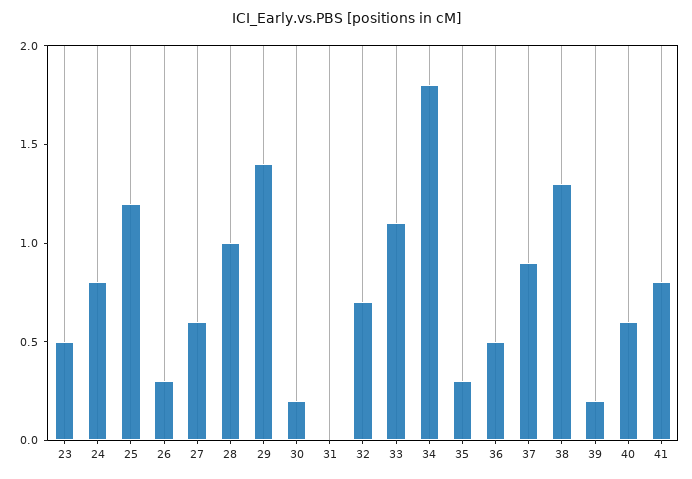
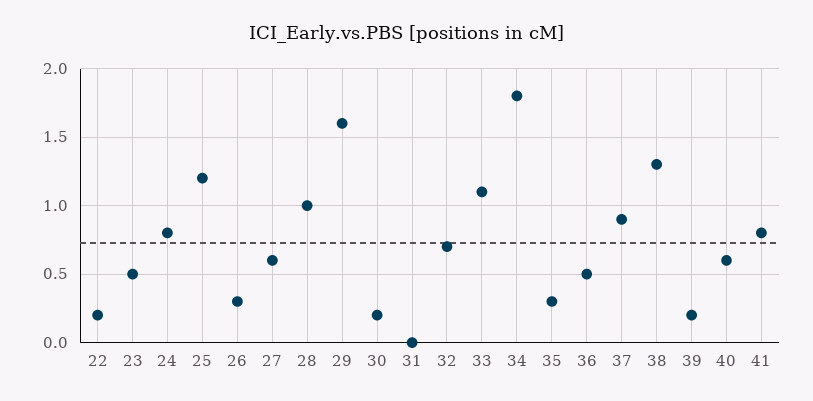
  {
    "23": 0.5,
    "24": 0.8,
    "25": 1.2,
    "26": 0.3,
    "27": 0.6,
    "28": 1,
-   "29": 1.4,
+   "29": 1.6,
    "30": 0.2,
    "31": 0,
    "32": 0.7,
    "33": 1.1,
    "34": 1.8,
    "35": 0.3,
    "36": 0.5,
    "37": 0.9,
    "38": 1.3,
    "39": 0.2,
    "40": 0.6,
-   "41": 0.8
+   "41": 0.8,
+   "22": 0.2
  }

